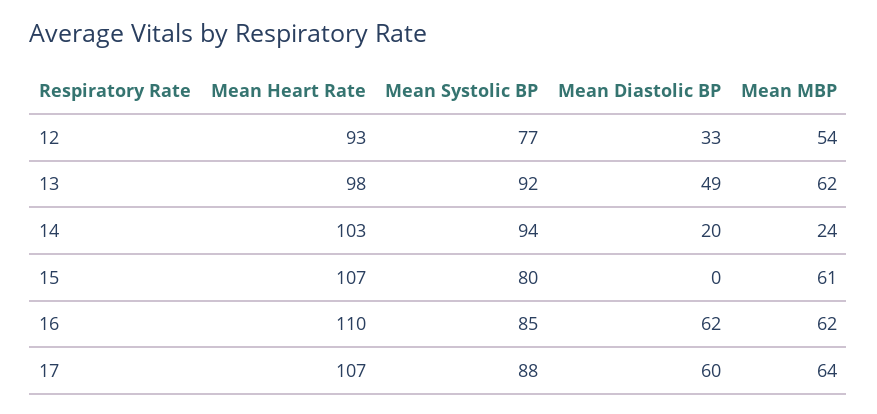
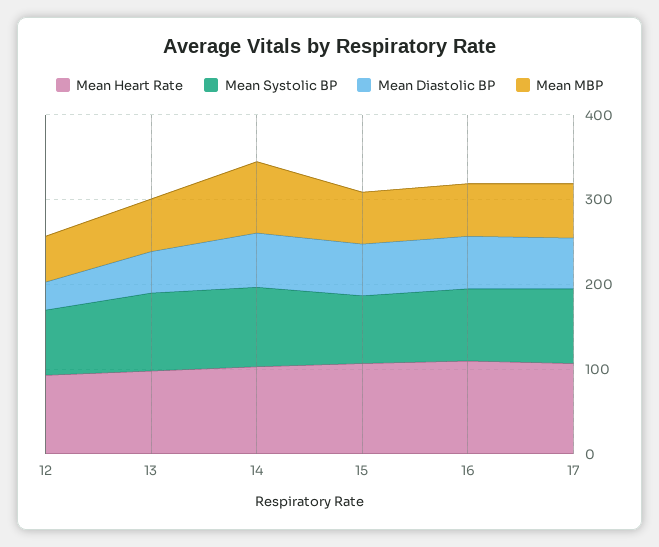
  {
    "Mean Heart Rate": {
      "12": 93,
      "13": 98,
      "14": 103,
      "15": 107,
      "16": 110,
      "17": 107
    },
    "Mean Systolic BP": {
      "12": 77,
      "13": 92,
      "14": 94,
      "15": 80,
      "16": 85,
      "17": 88
    },
    "Mean Diastolic BP": {
      "12": 33,
      "13": 49,
-     "14": 20,
+     "14": 60,
-     "15": 0,
+     "15": 60,
      "16": 62,
      "17": 60
    },
    "Mean MBP": {
      "12": 54,
      "13": 62,
-     "14": 24,
+     "14": 80,
      "15": 61,
      "16": 62,
      "17": 64
    }
  }

